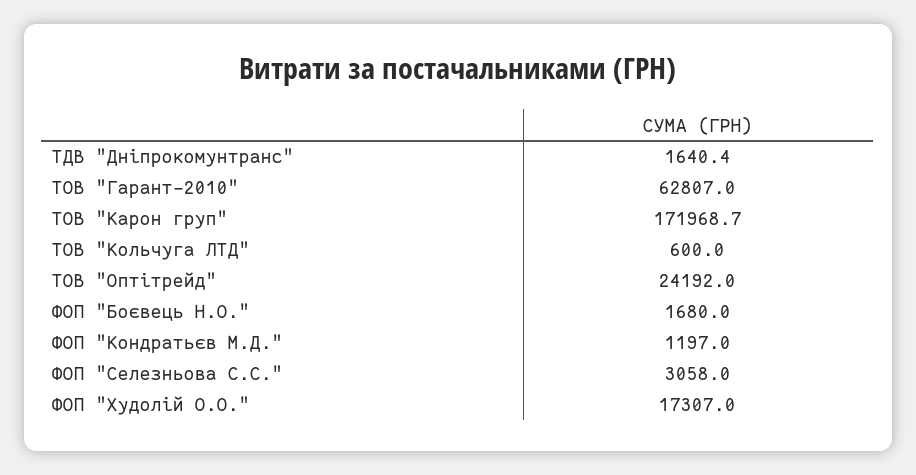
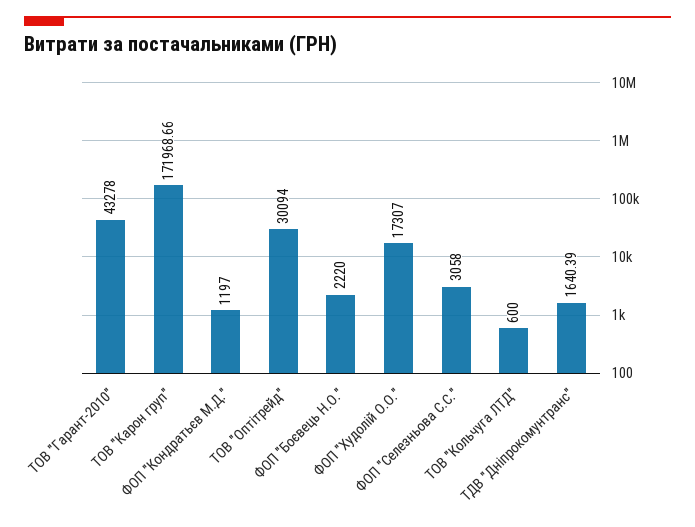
  {
    "ТДВ \"Дніпрокомунтранс\"": 1640.39,
-   "ТОВ \"Гарант-2010\"": 62807,
+   "ТОВ \"Гарант-2010\"": 43278,
    "ТОВ \"Карон груп\"": 171968.66,
    "ТОВ \"Кольчуга ЛТД\"": 600,
-   "ТОВ \"Оптітрейд\"": 24192,
+   "ТОВ \"Оптітрейд\"": 30094,
-   "ФОП \"Боєвець Н.О.\"": 1680,
+   "ФОП \"Боєвець Н.О.\"": 2220,
    "ФОП \"Кондратьєв М.Д.\"": 1197,
    "ФОП \"Селезньова С.С.\"": 3058,
    "ФОП \"Худолій О.О.\"": 17307
  }

